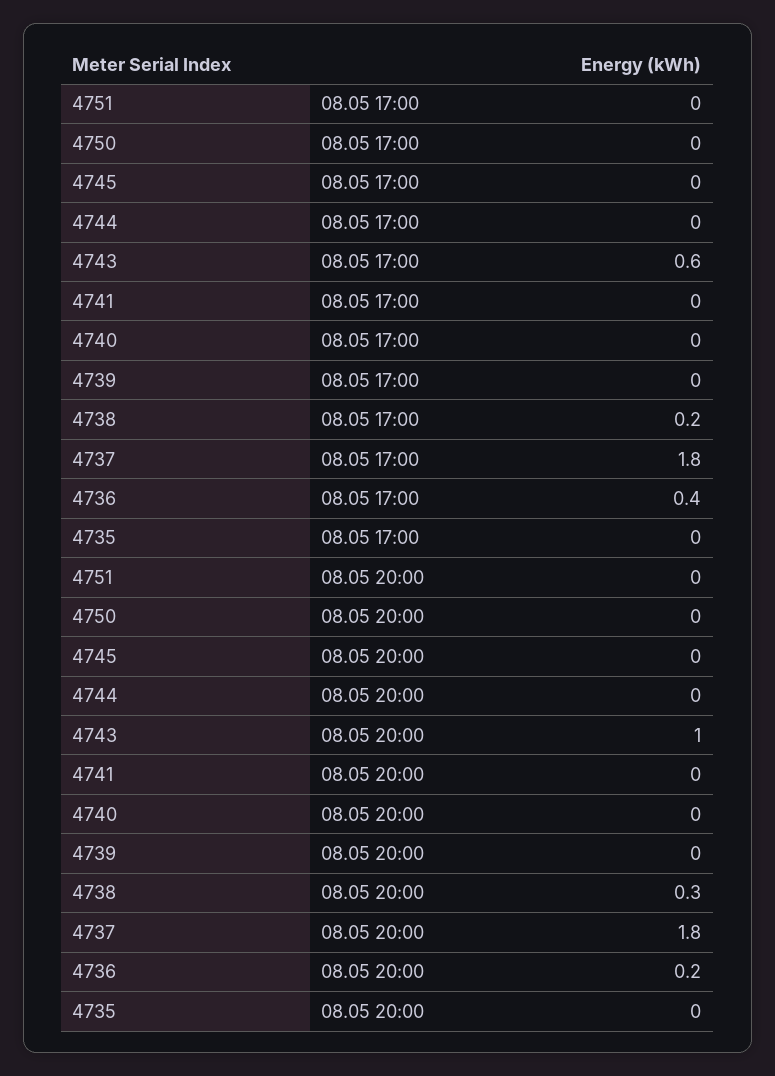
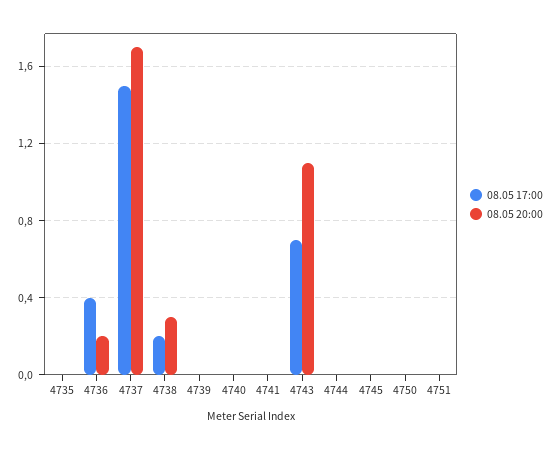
  {
    "08.05 17:00": {
      "4751": 0,
      "4750": 0,
      "4745": 0,
      "4744": 0,
-     "4743": 0.6,
+     "4743": 0.7,
      "4741": 0,
      "4740": 0,
      "4739": 0,
      "4738": 0.2,
-     "4737": 1.8,
+     "4737": 1.5,
      "4736": 0.4,
      "4735": 0
    },
    "08.05 20:00": {
      "4751": 0,
      "4750": 0,
      "4745": 0,
      "4744": 0,
-     "4743": 1,
+     "4743": 1.1,
      "4741": 0,
      "4740": 0,
      "4739": 0,
      "4738": 0.3,
-     "4737": 1.8,
+     "4737": 1.7,
      "4736": 0.2,
      "4735": 0
    }
  }

